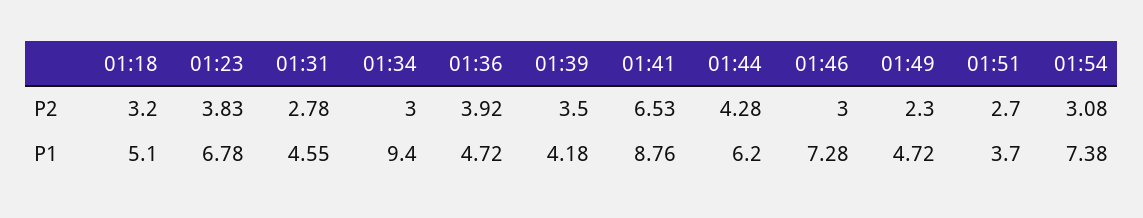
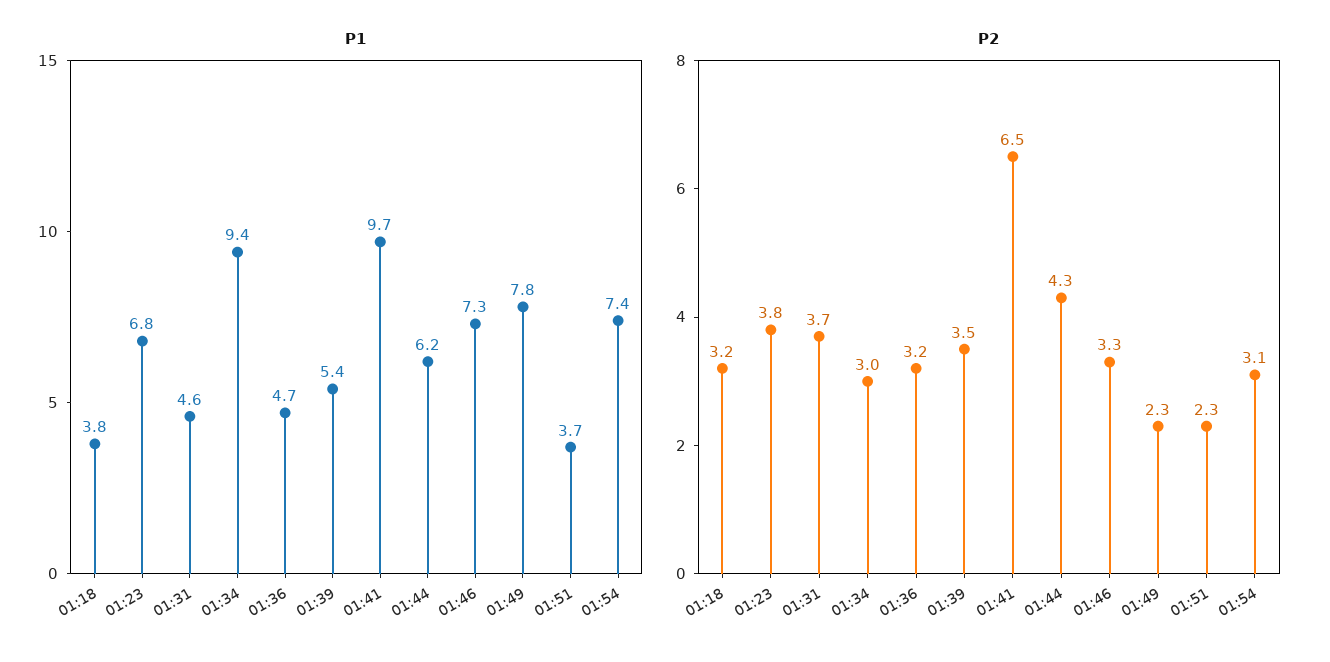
  {
    "P2": {
      "01:18": 3.2,
      "01:23": 3.83,
-     "01:31": 2.78,
+     "01:31": 3.7,
      "01:34": 3,
-     "01:36": 3.92,
+     "01:36": 3.2,
      "01:39": 3.5,
      "01:41": 6.53,
      "01:44": 4.28,
-     "01:46": 3,
+     "01:46": 3.3,
      "01:49": 2.3,
-     "01:51": 2.7,
+     "01:51": 2.3,
      "01:54": 3.08
    },
    "P1": {
-     "01:18": 5.1,
+     "01:18": 3.8,
      "01:23": 6.78,
      "01:31": 4.55,
      "01:34": 9.4,
      "01:36": 4.72,
-     "01:39": 4.18,
+     "01:39": 5.4,
-     "01:41": 8.76,
+     "01:41": 9.7,
      "01:44": 6.2,
      "01:46": 7.28,
-     "01:49": 4.72,
+     "01:49": 7.8,
      "01:51": 3.7,
      "01:54": 7.38
    }
  }

